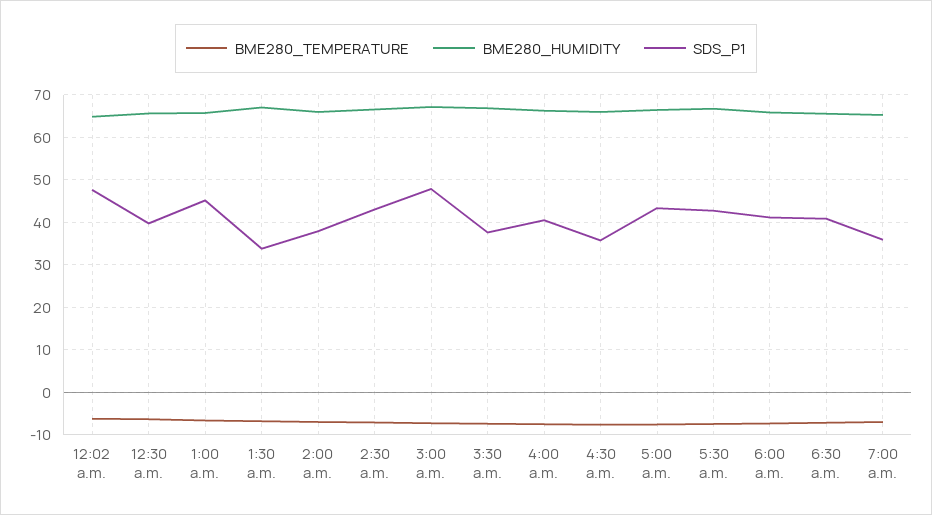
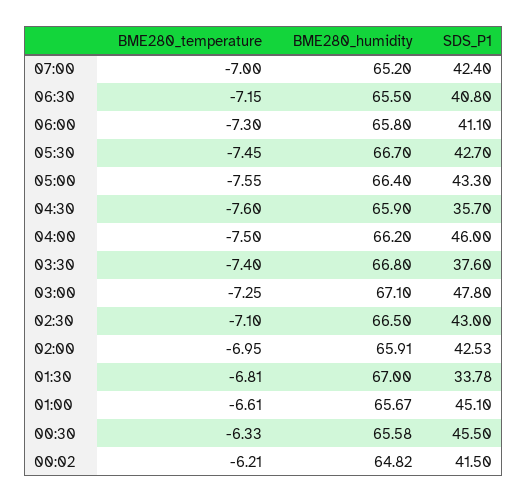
  {
    "BME280_TEMPERATURE": {
      "12:02 a.m.": -6.21,
      "12:30 a.m.": -6.33,
      "1:00 a.m.": -6.61,
      "1:30 a.m.": -6.81,
      "2:00 a.m.": -6.95,
      "2:30 a.m.": -7.1,
      "3:00 a.m.": -7.25,
      "3:30 a.m.": -7.4,
      "4:00 a.m.": -7.5,
      "4:30 a.m.": -7.6,
      "5:00 a.m.": -7.55,
      "5:30 a.m.": -7.45,
      "6:00 a.m.": -7.3,
      "6:30 a.m.": -7.15,
      "7:00 a.m.": -7
    },
    "BME280_HUMIDITY": {
      "12:02 a.m.": 64.82,
      "12:30 a.m.": 65.58,
      "1:00 a.m.": 65.67,
      "1:30 a.m.": 67,
      "2:00 a.m.": 65.91,
      "2:30 a.m.": 66.5,
      "3:00 a.m.": 67.1,
      "3:30 a.m.": 66.8,
      "4:00 a.m.": 66.2,
      "4:30 a.m.": 65.9,
      "5:00 a.m.": 66.4,
      "5:30 a.m.": 66.7,
      "6:00 a.m.": 65.8,
      "6:30 a.m.": 65.5,
      "7:00 a.m.": 65.2
    },
    "SDS_P1": {
-     "12:02 a.m.": 48,
+     "12:02 a.m.": 41.5,
-     "12:30 a.m.": 40,
+     "12:30 a.m.": 45.5,
      "1:00 a.m.": 45.1,
      "1:30 a.m.": 33.78,
-     "2:00 a.m.": 38,
+     "2:00 a.m.": 42.53,
      "2:30 a.m.": 43,
      "3:00 a.m.": 47.8,
      "3:30 a.m.": 37.6,
-     "4:00 a.m.": 40,
+     "4:00 a.m.": 46,
      "4:30 a.m.": 35.7,
      "5:00 a.m.": 43.3,
      "5:30 a.m.": 42.7,
      "6:00 a.m.": 41.1,
      "6:30 a.m.": 40.8,
-     "7:00 a.m.": 36
+     "7:00 a.m.": 42.4
    }
  }

